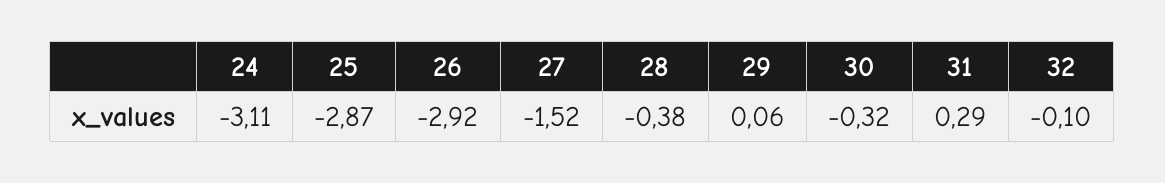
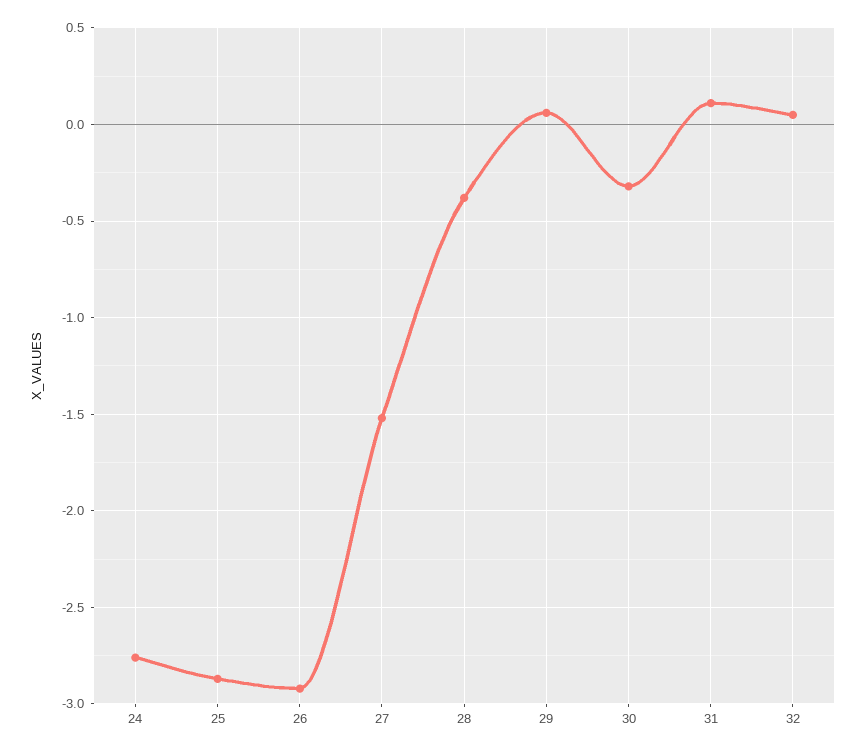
  {
-   "24": -3.11,
+   "24": -2.75,
    "25": -2.87,
    "26": -2.92,
    "27": -1.52,
    "28": -0.38,
    "29": 0.06,
    "30": -0.32,
-   "31": 0.29,
+   "31": 0.1,
-   "32": -0.1
+   "32": 0.05
  }

